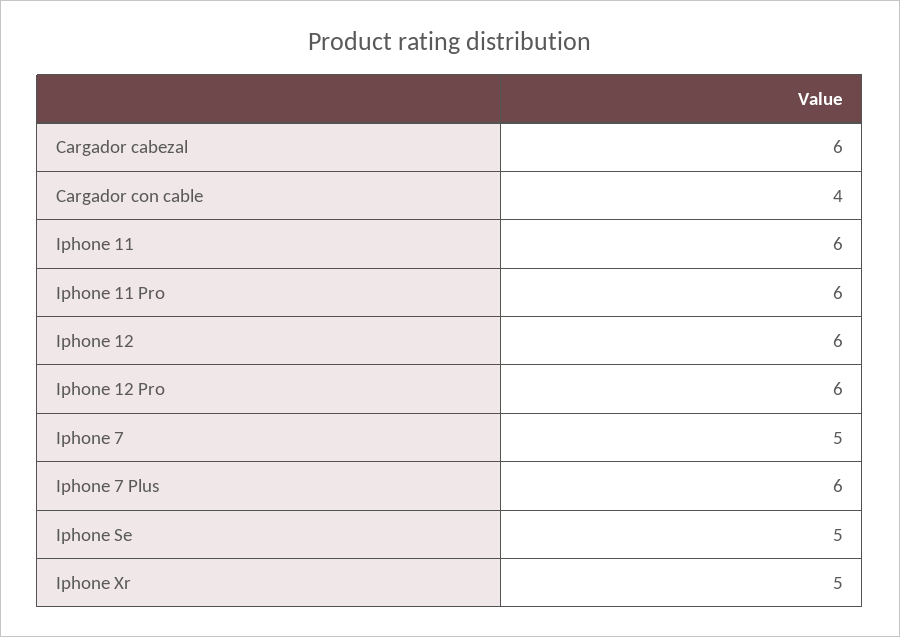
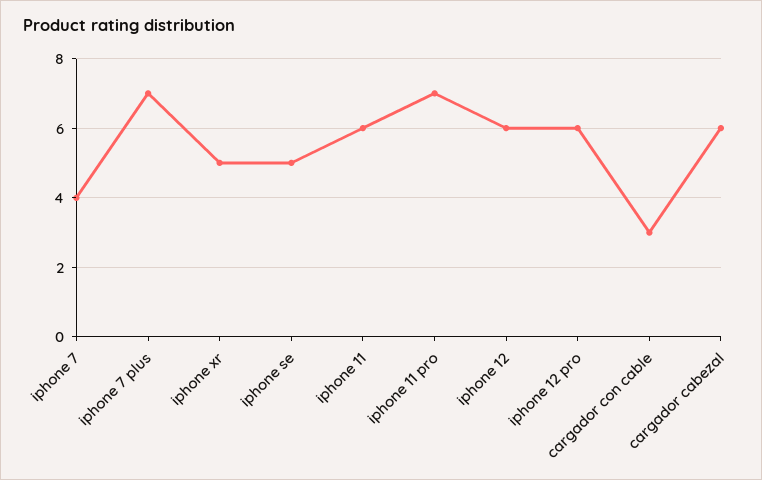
  {
    "Cargador cabezal": 6,
-   "Cargador con cable": 4,
+   "Cargador con cable": 3,
    "Iphone 11": 6,
-   "Iphone 11 Pro": 6,
+   "Iphone 11 Pro": 7,
    "Iphone 12": 6,
    "Iphone 12 Pro": 6,
-   "Iphone 7": 5,
+   "Iphone 7": 4,
-   "Iphone 7 Plus": 6,
+   "Iphone 7 Plus": 7,
    "Iphone Se": 5,
    "Iphone Xr": 5
  }

